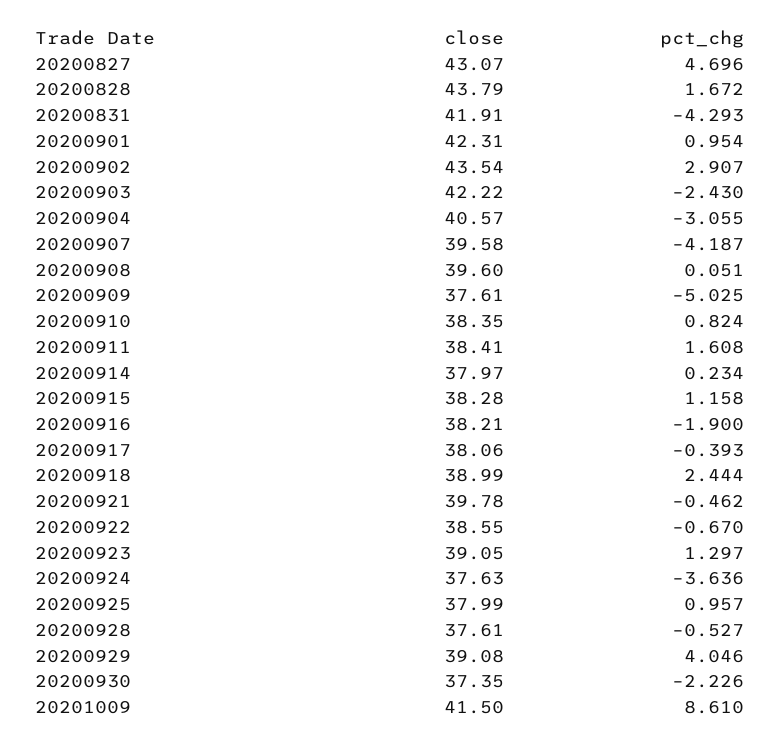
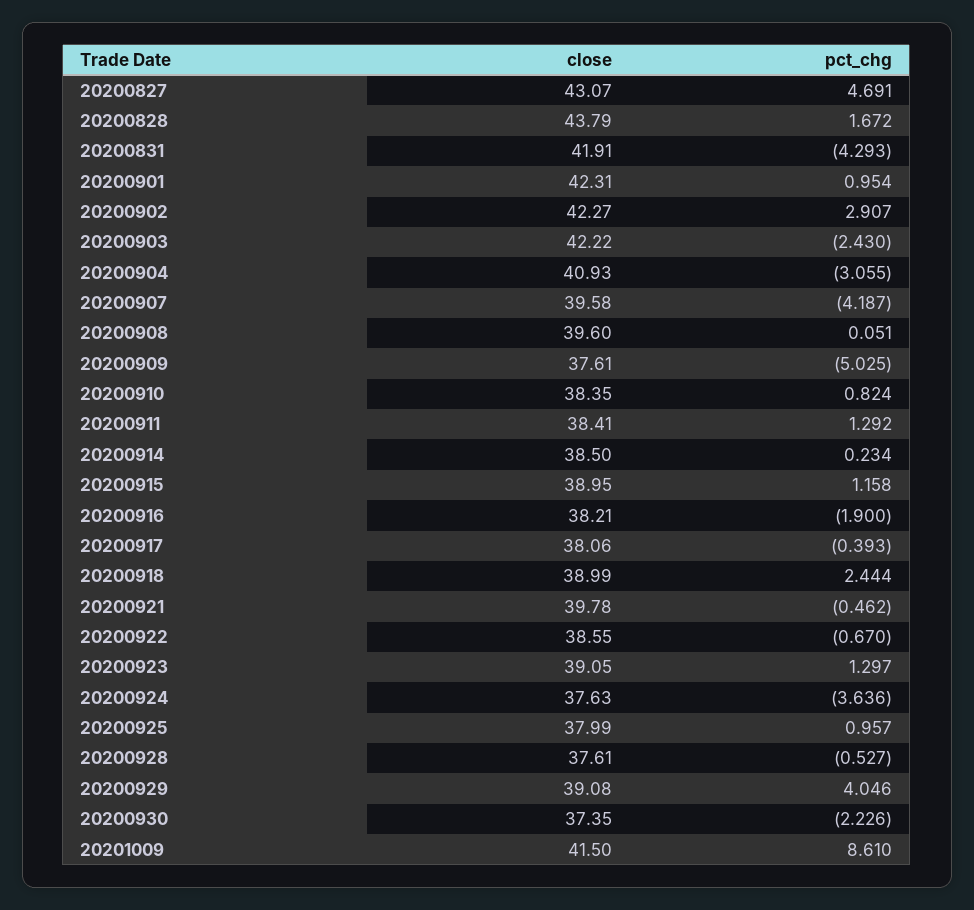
  {
    "close": {
      "20200827": 43.07,
      "20200828": 43.79,
      "20200831": 41.91,
      "20200901": 42.31,
-     "20200902": 43.54,
+     "20200902": 42.27,
      "20200903": 42.22,
-     "20200904": 40.57,
+     "20200904": 40.93,
      "20200907": 39.58,
      "20200908": 39.6,
      "20200909": 37.61,
      "20200910": 38.35,
      "20200911": 38.41,
-     "20200914": 37.97,
+     "20200914": 38.5,
-     "20200915": 38.28,
+     "20200915": 38.95,
      "20200916": 38.21,
      "20200917": 38.06,
      "20200918": 38.99,
      "20200921": 39.78,
      "20200922": 38.55,
      "20200923": 39.05,
      "20200924": 37.63,
      "20200925": 37.99,
      "20200928": 37.61,
      "20200929": 39.08,
      "20200930": 37.35,
      "20201009": 41.5
    },
    "pct_chg": {
-     "20200827": 4.696,
+     "20200827": 4.691,
      "20200828": 1.672,
      "20200831": -4.293,
      "20200901": 0.954,
      "20200902": 2.907,
      "20200903": -2.43,
      "20200904": -3.055,
      "20200907": -4.187,
      "20200908": 0.051,
      "20200909": -5.025,
      "20200910": 0.824,
-     "20200911": 1.608,
+     "20200911": 1.292,
      "20200914": 0.234,
      "20200915": 1.158,
      "20200916": -1.9,
      "20200917": -0.393,
      "20200918": 2.444,
      "20200921": -0.462,
      "20200922": -0.67,
      "20200923": 1.297,
      "20200924": -3.636,
      "20200925": 0.957,
      "20200928": -0.527,
      "20200929": 4.046,
      "20200930": -2.226,
      "20201009": 8.61
    }
  }

